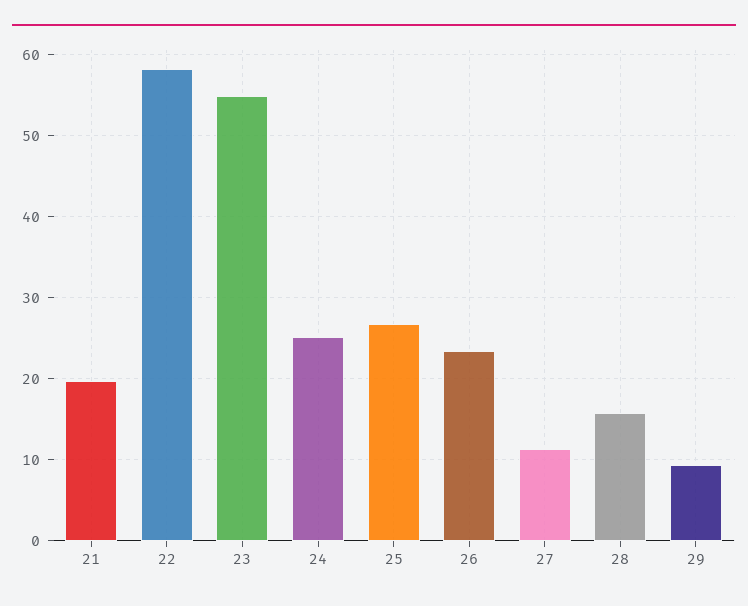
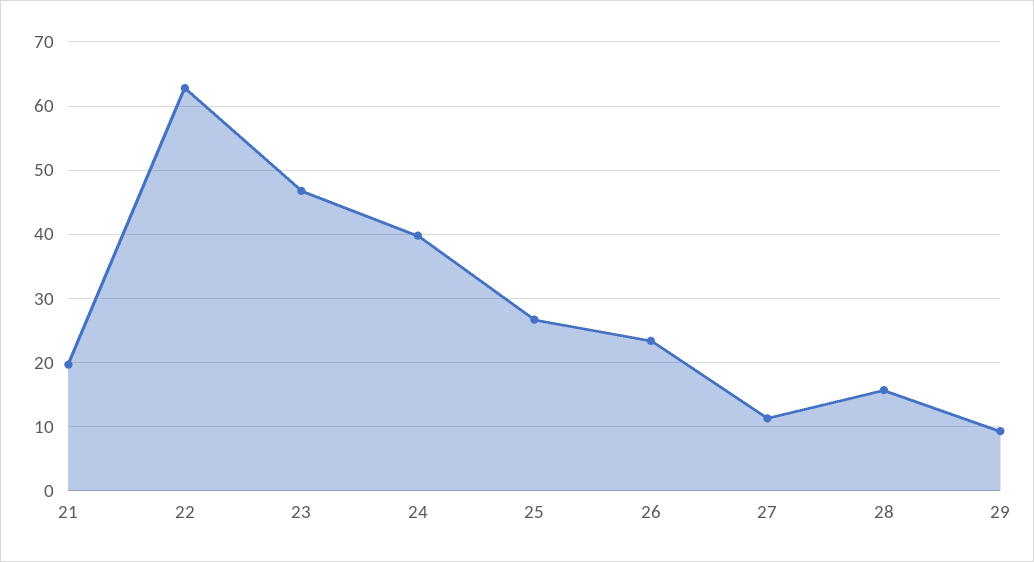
  {
    "21": 20,
-   "22": 58,
+   "22": 63,
-   "23": 55,
+   "23": 47,
-   "24": 25,
+   "24": 40,
    "25": 27,
    "26": 23,
    "27": 11,
    "28": 16,
    "29": 9
  }

